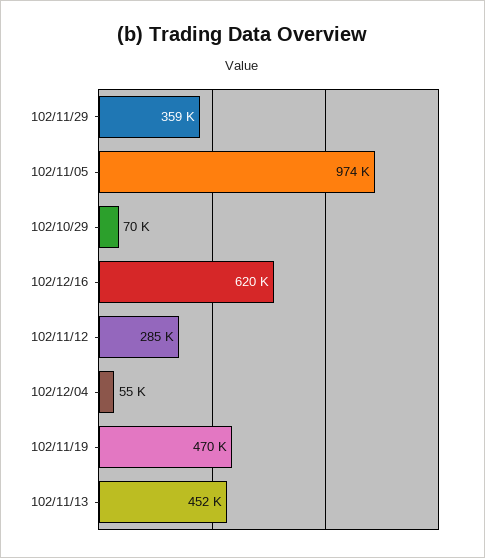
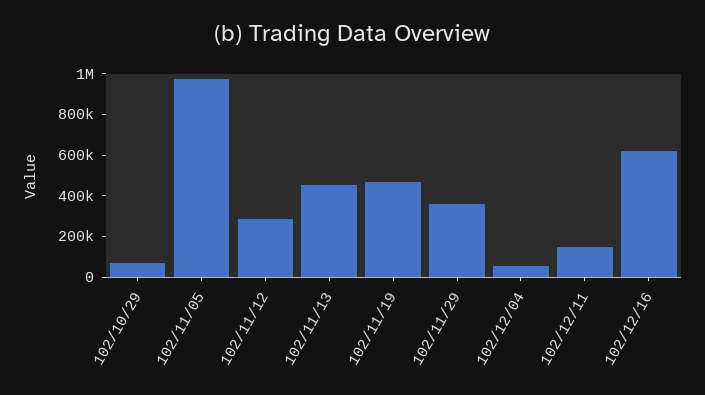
  {
    "102/11/29": 359000,
    "102/11/05": 974000,
    "102/10/29": 70000,
    "102/12/16": 620000,
    "102/11/12": 285000,
    "102/12/04": 55000,
    "102/11/19": 470000,
-   "102/11/13": 452000
+   "102/11/13": 452000,
+   "102/12/11": 150000
  }

